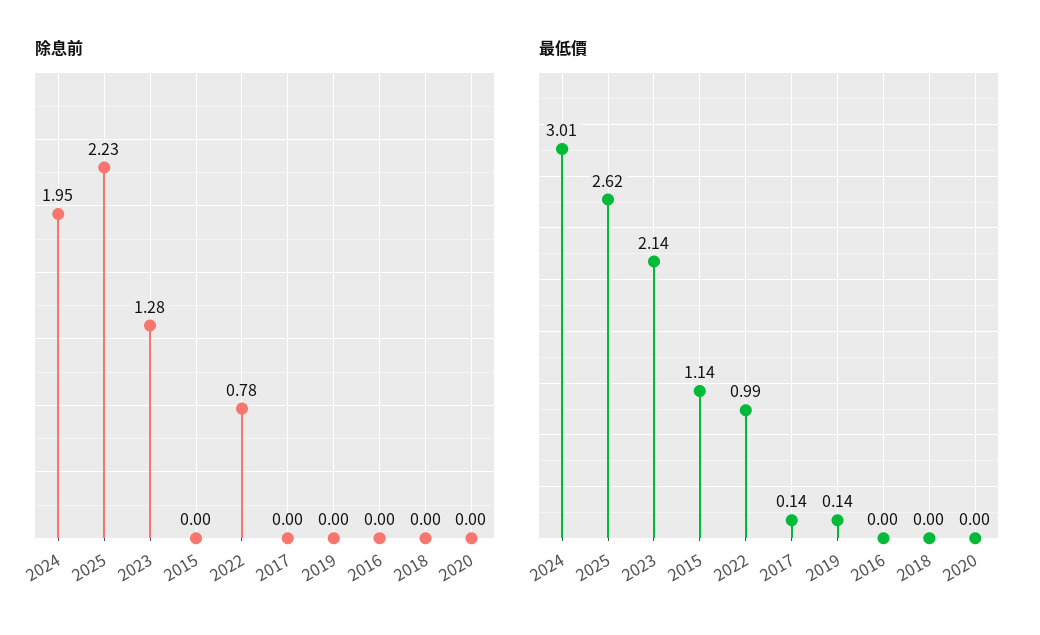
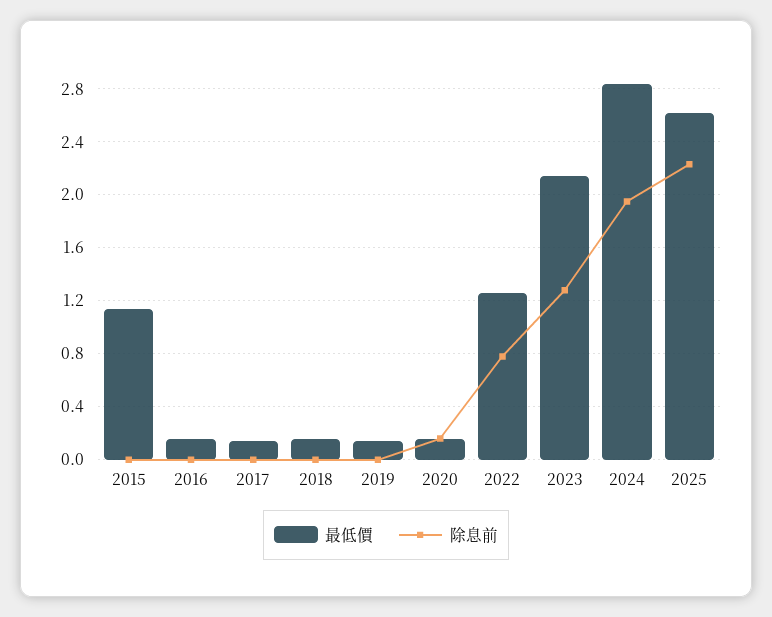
  {
    "除息前": {
      "2024": 1.95,
      "2025": 2.23,
      "2023": 1.28,
      "2015": 0,
      "2022": 0.78,
      "2017": 0,
      "2019": 0,
      "2016": 0,
      "2018": 0,
-     "2020": 0
+     "2020": 0.15
    },
    "最低價": {
-     "2024": 3.01,
+     "2024": 2.85,
      "2025": 2.62,
      "2023": 2.14,
      "2015": 1.14,
-     "2022": 0.99,
+     "2022": 1.25,
      "2017": 0.14,
      "2019": 0.14,
-     "2016": 0,
+     "2016": 0.15,
-     "2018": 0,
+     "2018": 0.15,
-     "2020": 0
+     "2020": 0.15
    }
  }

